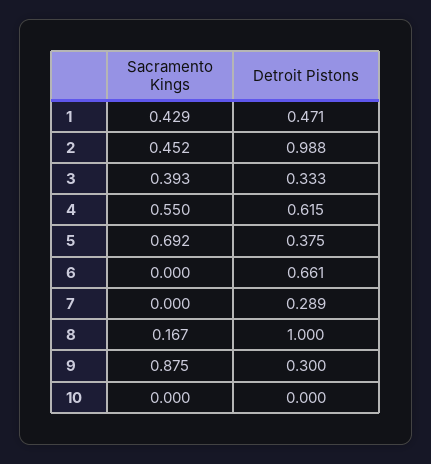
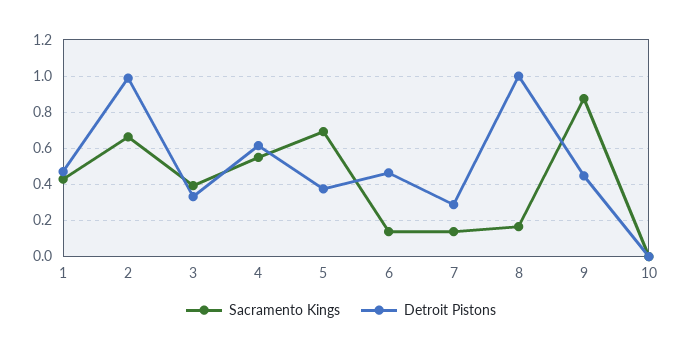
  {
    "Sacramento Kings": {
      "1": 0.429,
-     "2": 0.452,
+     "2": 0.65,
      "3": 0.393,
      "4": 0.55,
      "5": 0.692,
-     "6": 0,
+     "6": 0.15,
-     "7": 0,
+     "7": 0.15,
      "8": 0.167,
      "9": 0.875,
      "10": 0
    },
    "Detroit Pistons": {
      "1": 0.471,
      "2": 0.988,
      "3": 0.333,
      "4": 0.615,
      "5": 0.375,
-     "6": 0.661,
+     "6": 0.45,
      "7": 0.289,
      "8": 1,
-     "9": 0.3,
+     "9": 0.45,
      "10": 0
    }
  }

